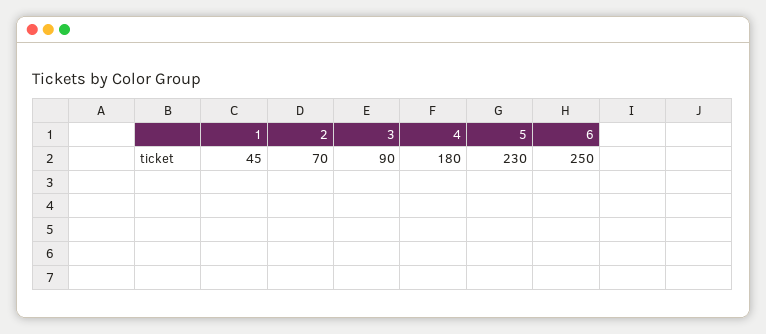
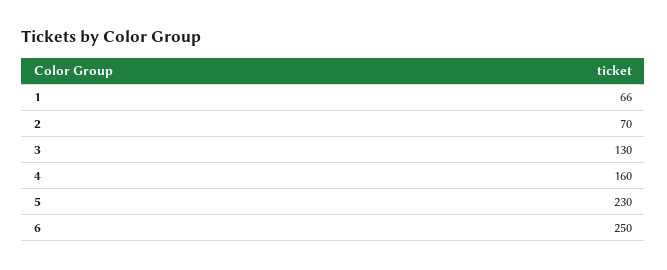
  {
-   "1": 45,
+   "1": 66,
    "2": 70,
-   "3": 90,
+   "3": 130,
-   "4": 180,
+   "4": 160,
    "5": 230,
    "6": 250
  }

